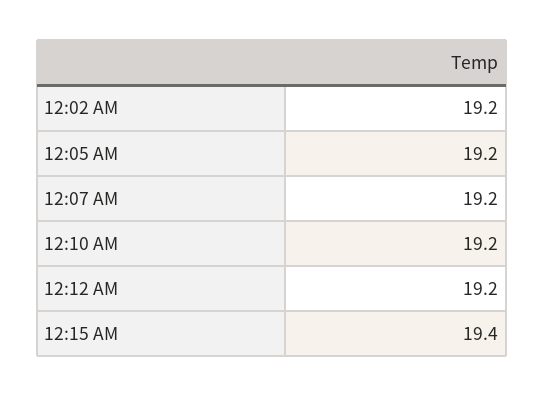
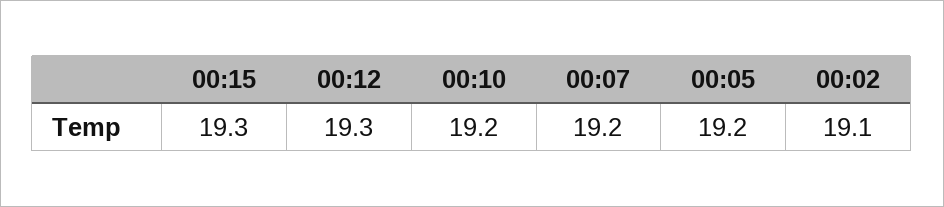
  {
-   "12:02 AM": 19.2,
+   "12:02 AM": 19.1,
    "12:05 AM": 19.2,
    "12:07 AM": 19.2,
    "12:10 AM": 19.2,
-   "12:12 AM": 19.2,
+   "12:12 AM": 19.3,
-   "12:15 AM": 19.4
+   "12:15 AM": 19.3
  }

